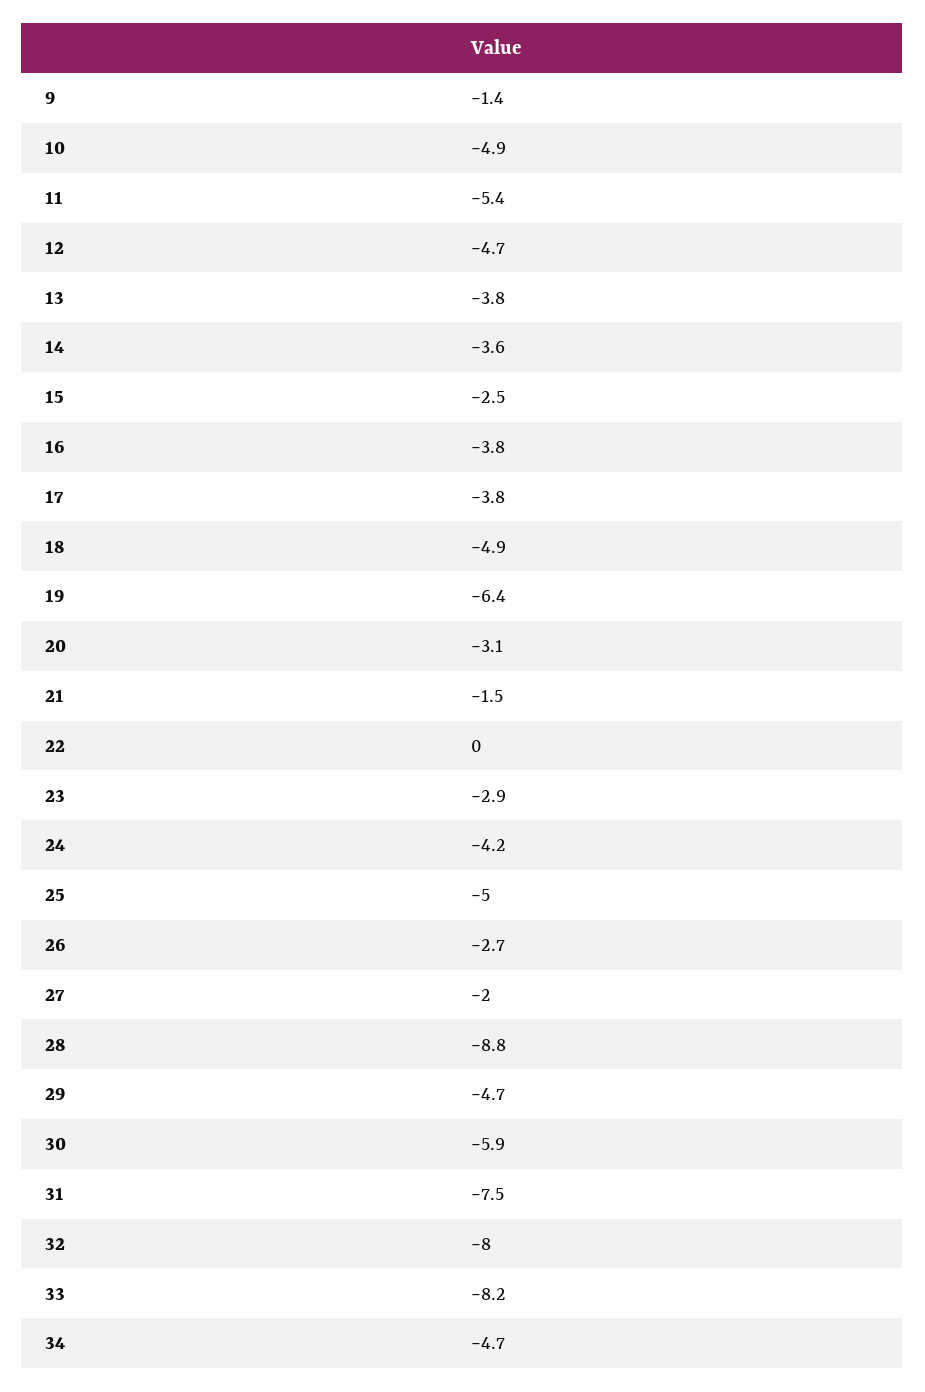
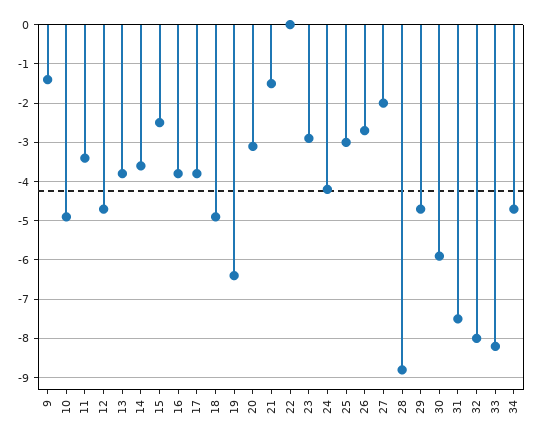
  {
    "9": -1.4,
    "10": -4.9,
-   "11": -5.4,
+   "11": -3.5,
    "12": -4.7,
    "13": -3.8,
    "14": -3.6,
    "15": -2.5,
    "16": -3.8,
    "17": -3.8,
    "18": -4.9,
    "19": -6.4,
    "20": -3.1,
    "21": -1.5,
    "22": 0,
    "23": -2.9,
    "24": -4.2,
-   "25": -5,
+   "25": -3,
    "26": -2.7,
    "27": -2,
    "28": -8.8,
    "29": -4.7,
    "30": -5.9,
    "31": -7.5,
    "32": -8,
    "33": -8.2,
    "34": -4.7
  }

